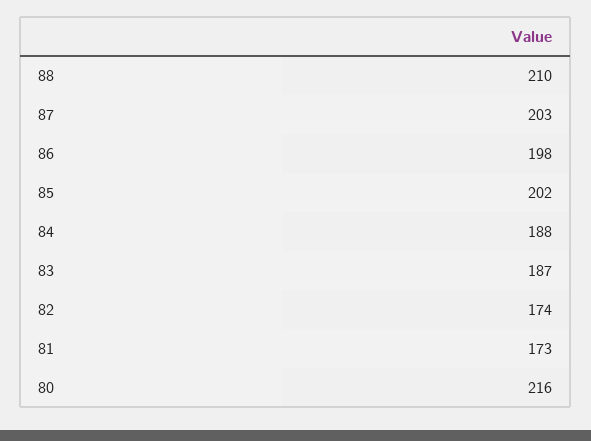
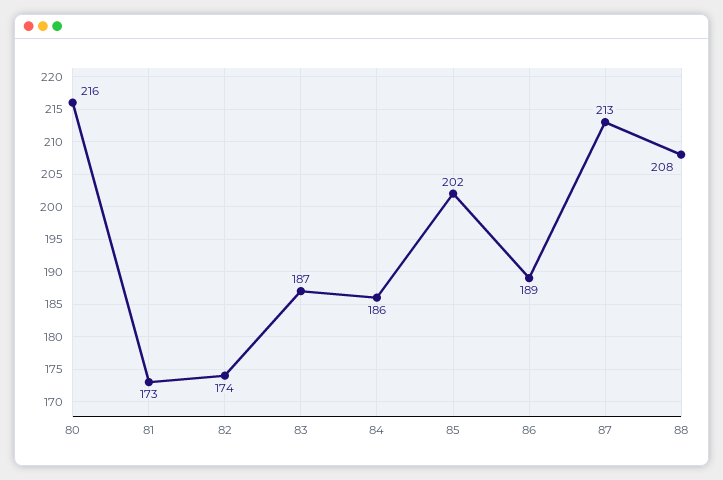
  {
-   "88": 210,
+   "88": 208,
-   "87": 203,
+   "87": 213,
-   "86": 198,
+   "86": 189,
    "85": 202,
-   "84": 188,
+   "84": 186,
    "83": 187,
    "82": 174,
    "81": 173,
    "80": 216
  }

